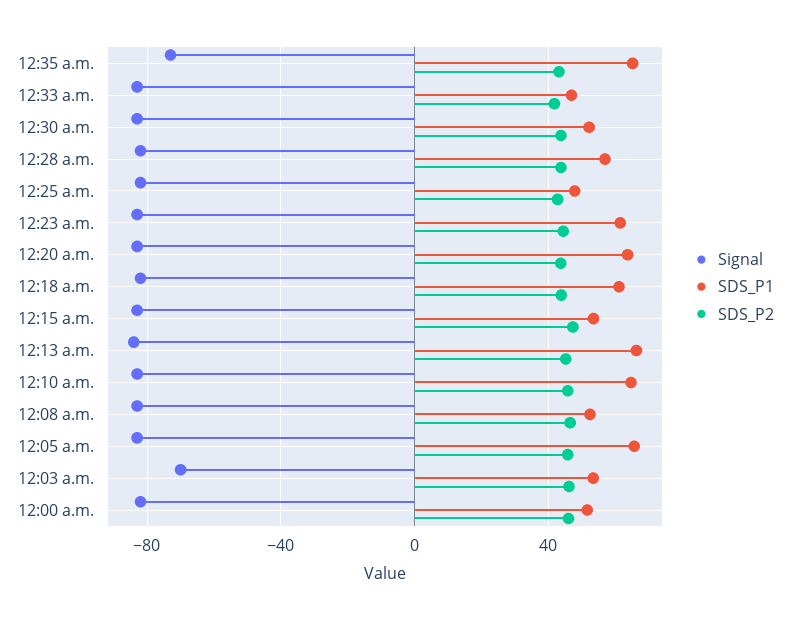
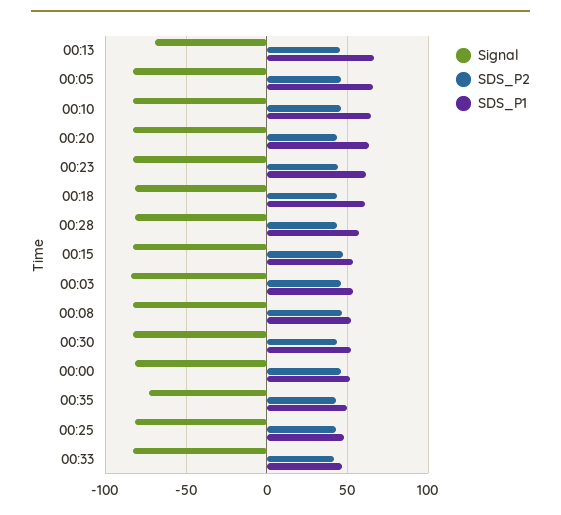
  {
    "Signal": {
      "12:35 a.m.": -75,
      "12:33 a.m.": -85,
      "12:30 a.m.": -85,
      "12:28 a.m.": -80,
      "12:25 a.m.": -80,
      "12:23 a.m.": -85,
      "12:20 a.m.": -85,
      "12:18 a.m.": -80,
      "12:15 a.m.": -85,
-     "12:13 a.m.": -85,
+     "12:13 a.m.": -70,
      "12:10 a.m.": -85,
      "12:08 a.m.": -85,
      "12:05 a.m.": -85,
-     "12:03 a.m.": -70,
+     "12:03 a.m.": -85,
      "12:00 a.m.": -80
    },
    "SDS_P1": {
-     "12:35 a.m.": 65,
+     "12:35 a.m.": 50,
      "12:33 a.m.": 45,
      "12:30 a.m.": 50,
      "12:28 a.m.": 55,
      "12:25 a.m.": 50,
      "12:23 a.m.": 60,
      "12:20 a.m.": 65,
      "12:18 a.m.": 60,
      "12:15 a.m.": 55,
      "12:13 a.m.": 65,
      "12:10 a.m.": 65,
      "12:08 a.m.": 50,
      "12:05 a.m.": 65,
      "12:03 a.m.": 55,
      "12:00 a.m.": 50
    },
    "SDS_P2": {
      "12:35 a.m.": 45,
      "12:33 a.m.": 40,
      "12:30 a.m.": 45,
      "12:28 a.m.": 45,
      "12:25 a.m.": 45,
      "12:23 a.m.": 45,
      "12:20 a.m.": 45,
      "12:18 a.m.": 45,
      "12:15 a.m.": 45,
      "12:13 a.m.": 45,
      "12:10 a.m.": 45,
      "12:08 a.m.": 45,
      "12:05 a.m.": 45,
      "12:03 a.m.": 45,
      "12:00 a.m.": 45
    }
  }

